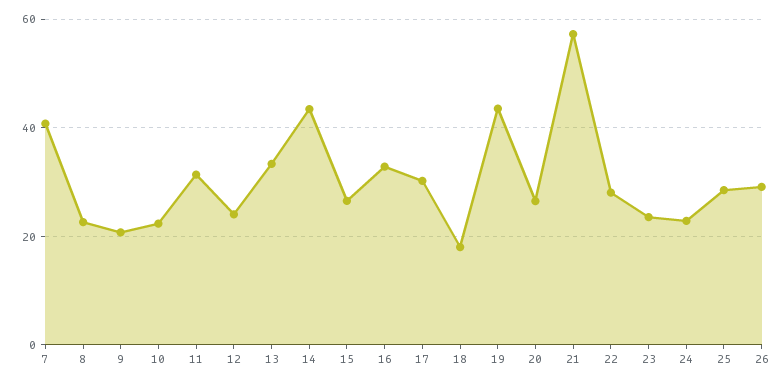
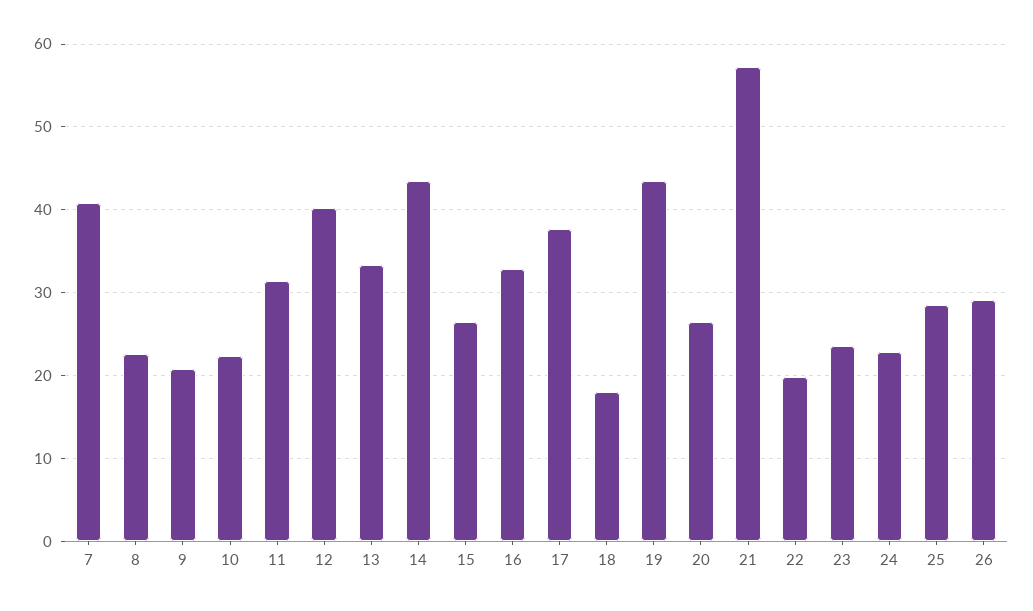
  {
    "7": 41,
    "8": 23,
    "9": 21,
    "10": 22,
    "11": 31,
-   "12": 24,
+   "12": 40,
    "13": 33,
    "14": 43,
    "15": 27,
    "16": 33,
-   "17": 30,
+   "17": 38,
    "18": 18,
    "19": 44,
    "20": 27,
    "21": 57,
-   "22": 28,
+   "22": 20,
    "23": 24,
    "24": 23,
    "25": 29,
    "26": 29
  }

